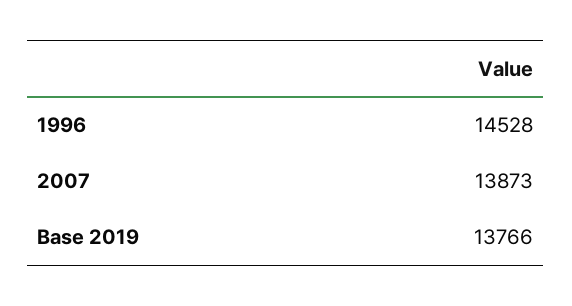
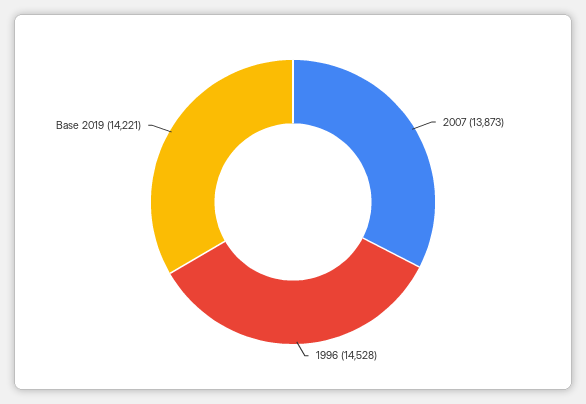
  {
    "1996": 14528,
    "2007": 13873,
-   "Base 2019": 13766
+   "Base 2019": 14221
  }

